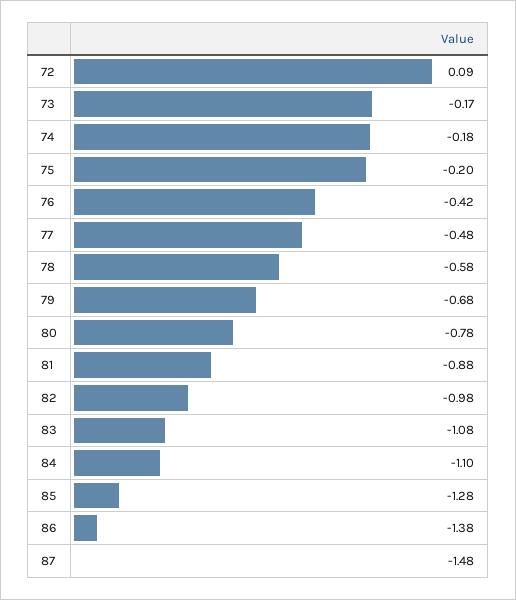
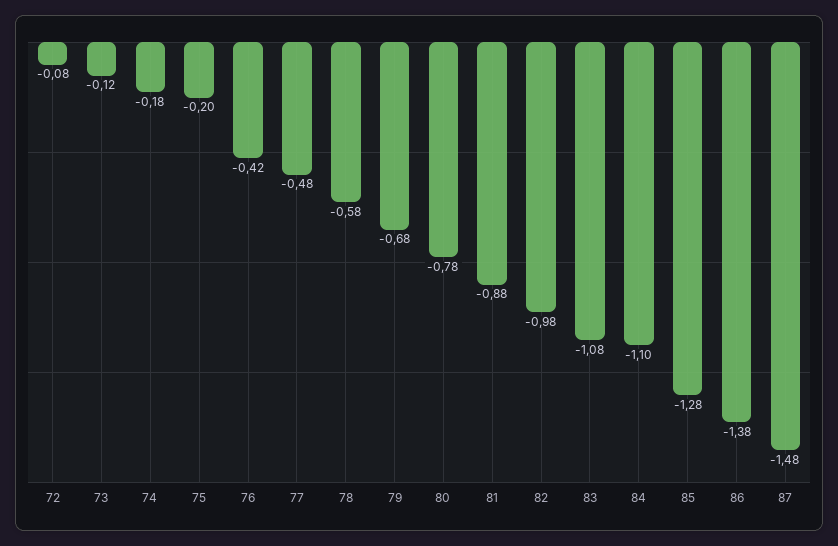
  {
-   "72": 0.09,
+   "72": -0.08,
-   "73": -0.17,
+   "73": -0.12,
    "74": -0.18,
    "75": -0.2,
    "76": -0.42,
    "77": -0.48,
    "78": -0.58,
    "79": -0.68,
    "80": -0.78,
    "81": -0.88,
    "82": -0.98,
    "83": -1.08,
    "84": -1.1,
    "85": -1.28,
    "86": -1.38,
    "87": -1.48
  }

